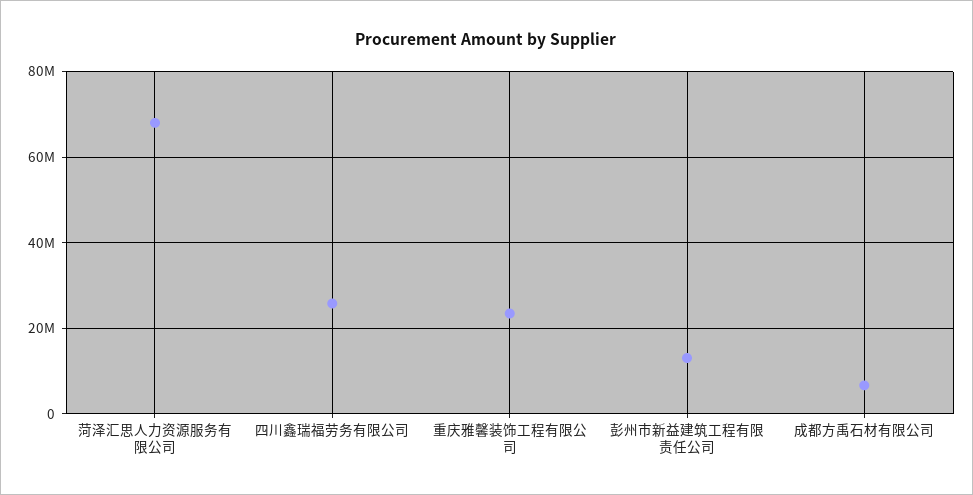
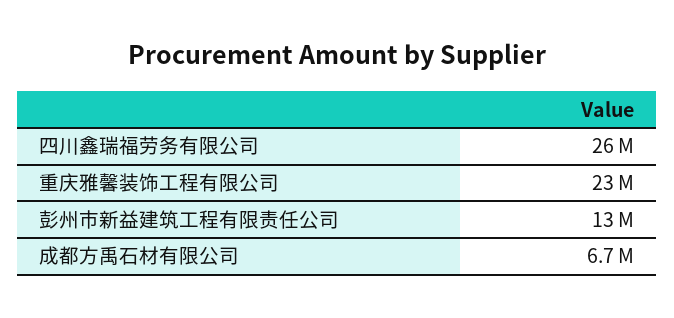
  {
-   "菏泽汇思人力资源服务有限公司": 68000000,
    "四川鑫瑞福劳务有限公司": 26000000,
    "重庆雅馨装饰工程有限公司": 23000000,
    "彭州市新益建筑工程有限责任公司": 13000000,
    "成都方禹石材有限公司": 6700000
  }

